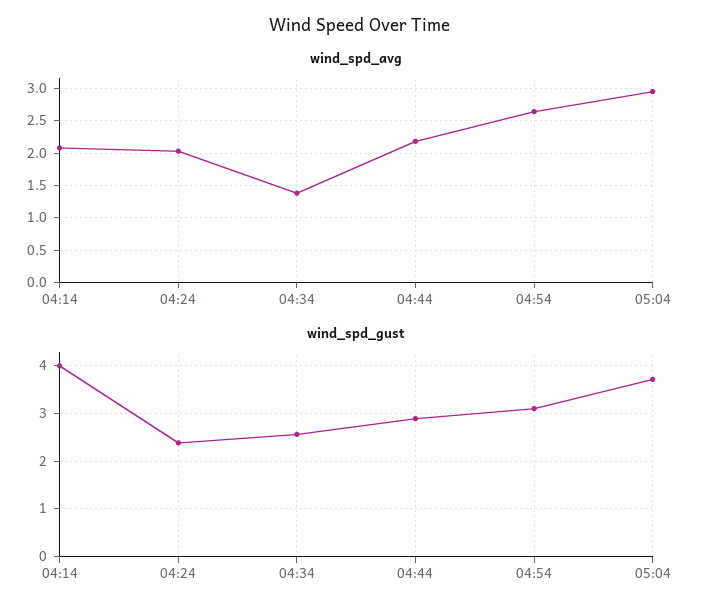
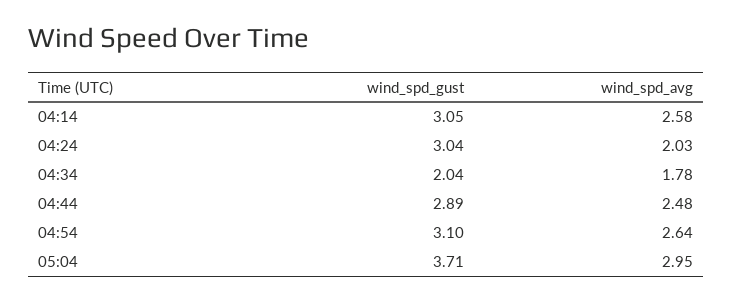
  {
    "wind_spd_avg": {
-     "04:14": 2.1,
+     "04:14": 2.58,
      "04:24": 2.03,
-     "04:34": 1.4,
+     "04:34": 1.78,
-     "04:44": 2.2,
+     "04:44": 2.48,
      "04:54": 2.64,
      "05:04": 2.95
    },
    "wind_spd_gust": {
-     "04:14": 4,
+     "04:14": 3.05,
-     "04:24": 2.4,
+     "04:24": 3.04,
-     "04:34": 2.6,
+     "04:34": 2.04,
      "04:44": 2.89,
      "04:54": 3.1,
      "05:04": 3.71
    }
  }

